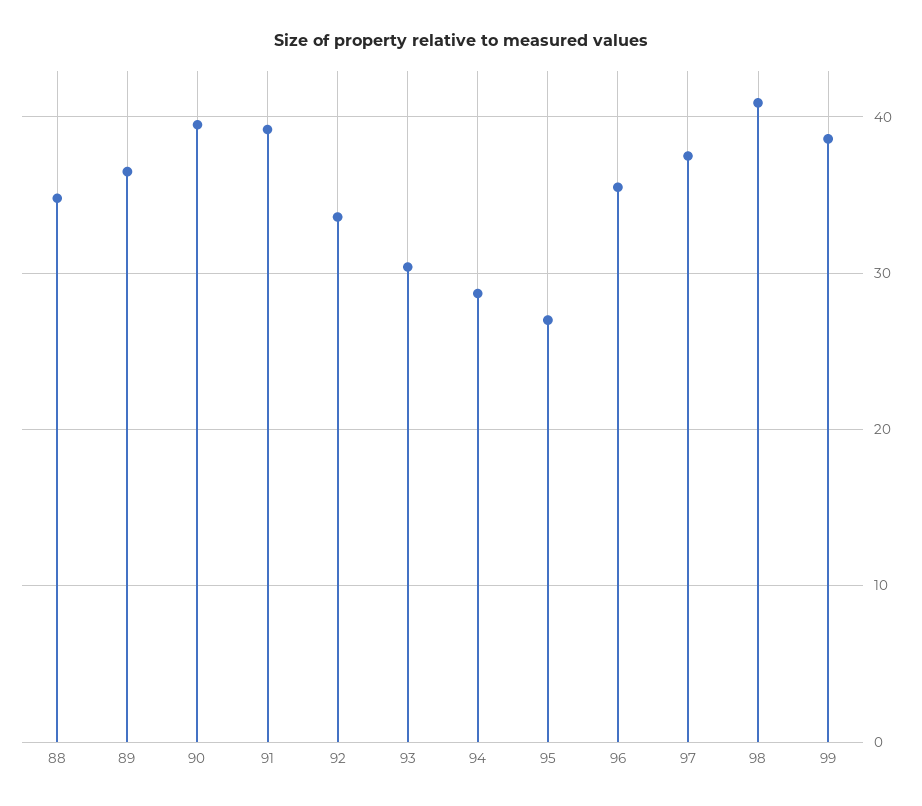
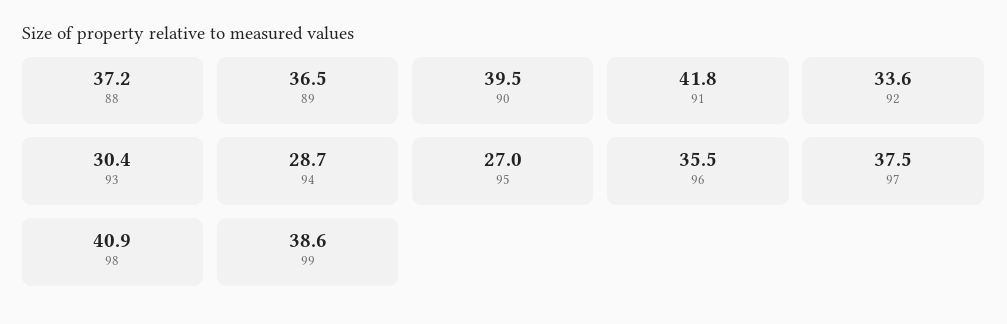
  {
-   "88": 35,
+   "88": 37.2,
    "89": 36.5,
    "90": 39.5,
-   "91": 39,
+   "91": 41.8,
    "92": 33.6,
    "93": 30.4,
    "94": 28.7,
    "95": 27,
    "96": 35.5,
    "97": 37.5,
    "98": 40.9,
    "99": 38.6
  }

